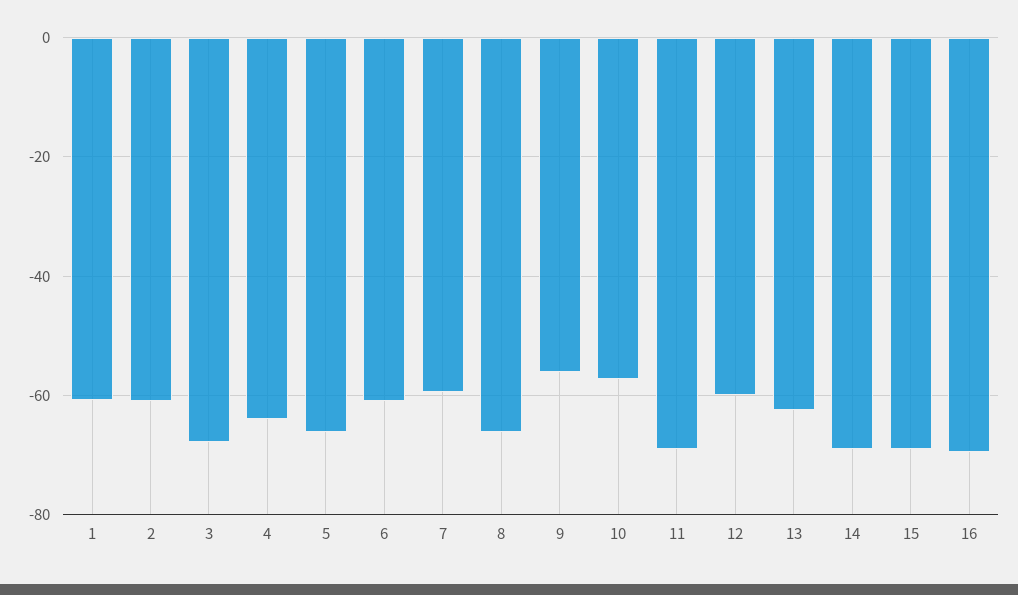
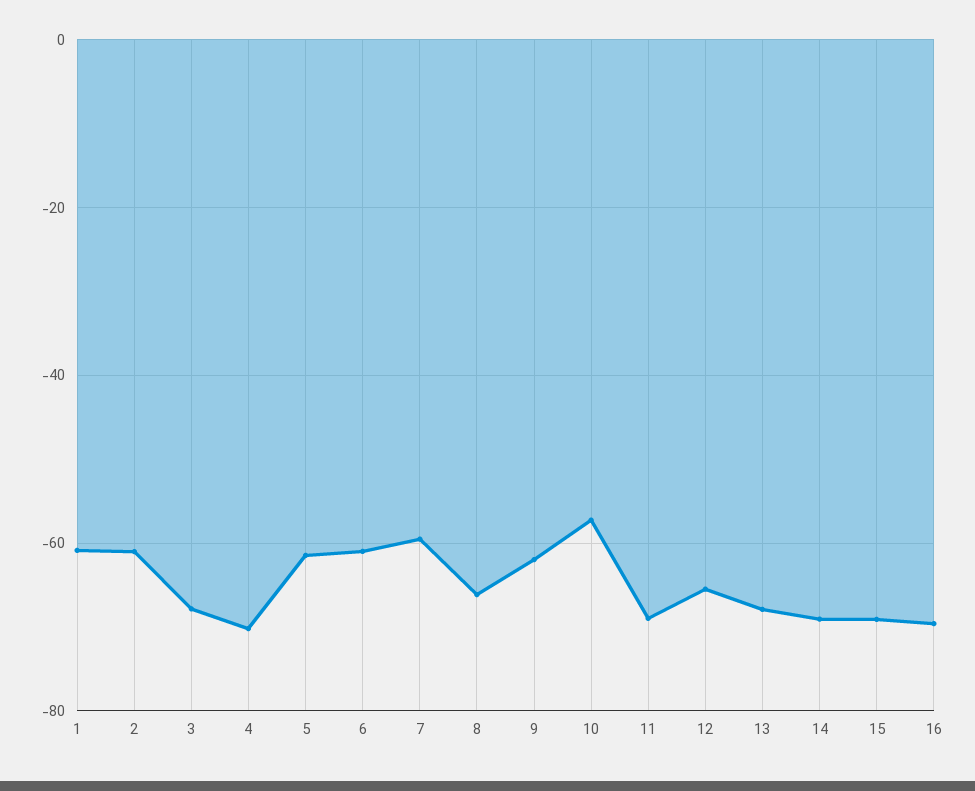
  {
    "1": -60,
    "2": -62,
    "3": -68,
-   "4": -64,
+   "4": -70,
-   "5": -66,
+   "5": -62,
    "6": -60,
    "7": -60,
    "8": -66,
-   "9": -56,
+   "9": -62,
    "10": -58,
    "11": -68,
-   "12": -60,
+   "12": -66,
-   "13": -62,
+   "13": -68,
    "14": -70,
    "15": -70,
    "16": -70
  }

